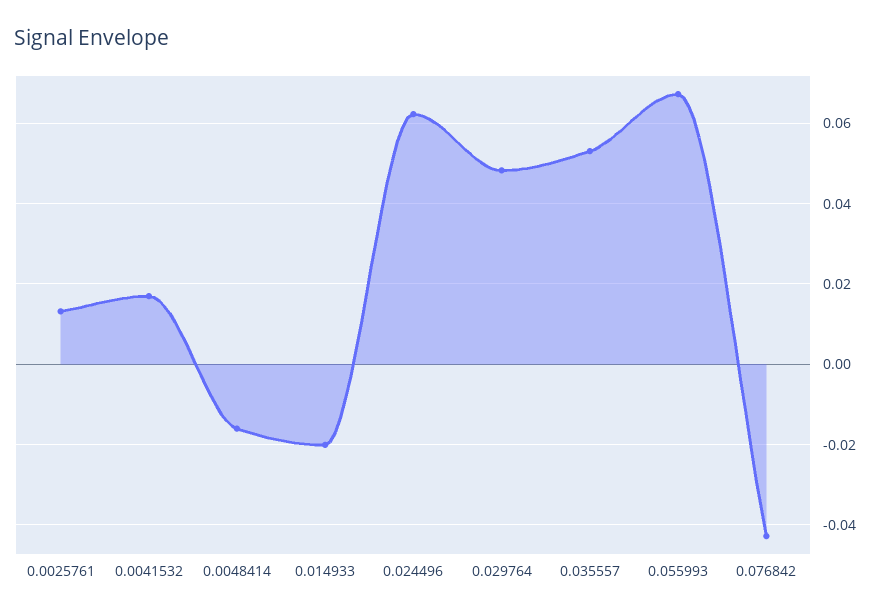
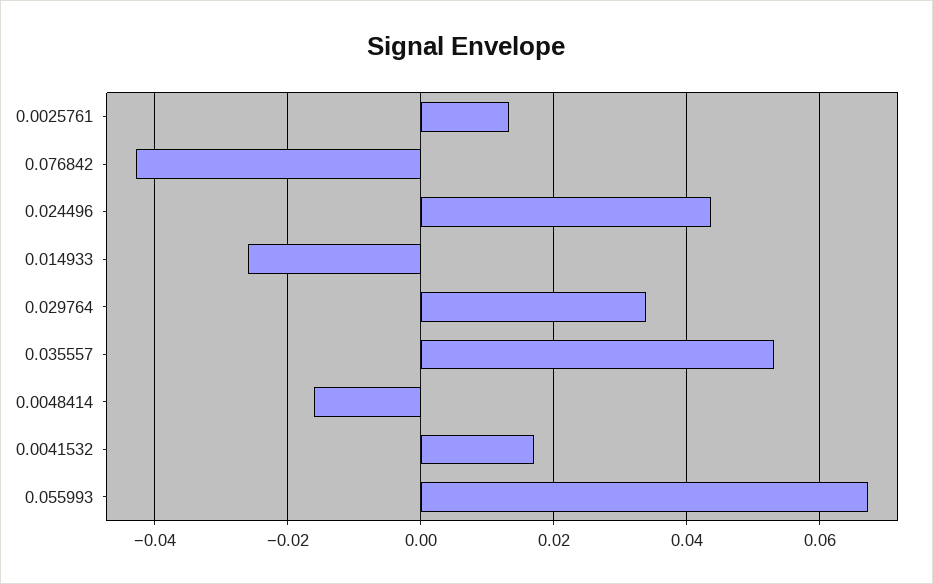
  {
    "0.0025761": 0.014,
    "0.0041532": 0.018,
    "0.0048414": -0.016,
-   "0.014933": -0.02,
+   "0.014933": -0.026,
-   "0.024496": 0.062,
+   "0.024496": 0.044,
-   "0.029764": 0.048,
+   "0.029764": 0.034,
    "0.035557": 0.054,
    "0.055993": 0.068,
    "0.076842": -0.042
  }

